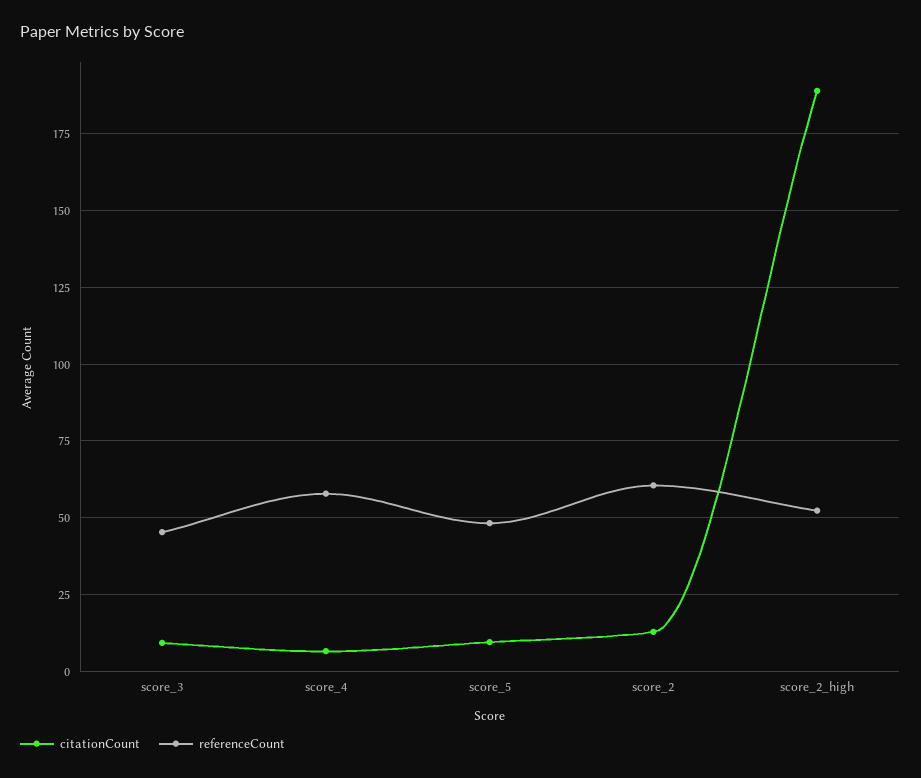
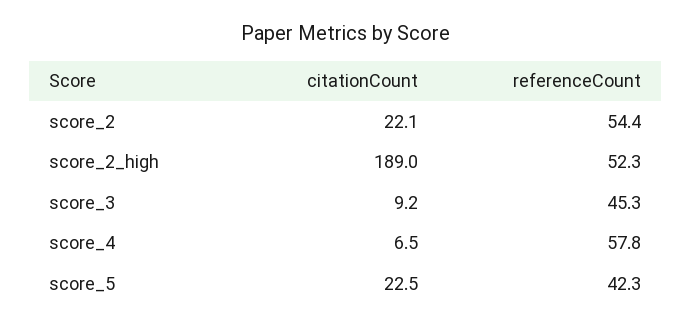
  {
    "citationCount": {
      "score_3": 9.2,
      "score_4": 6.5,
-     "score_5": 10,
+     "score_5": 22.5,
-     "score_2": 12.5,
+     "score_2": 22.1,
      "score_2_high": 189
    },
    "referenceCount": {
      "score_3": 45.3,
      "score_4": 57.8,
-     "score_5": 47.5,
+     "score_5": 42.3,
-     "score_2": 60,
+     "score_2": 54.4,
      "score_2_high": 52.3
    }
  }

